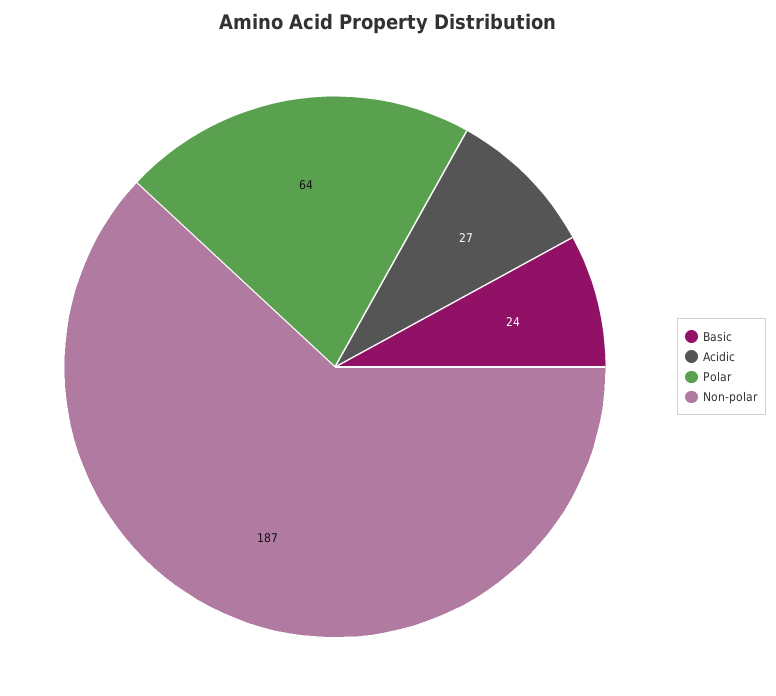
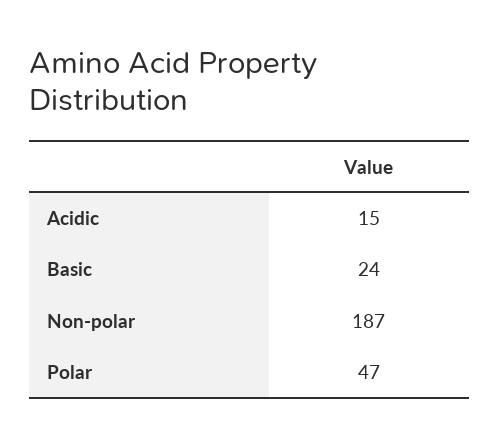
  {
    "Basic": 24,
-   "Acidic": 27,
+   "Acidic": 15,
-   "Polar": 64,
+   "Polar": 47,
    "Non-polar": 187
  }

